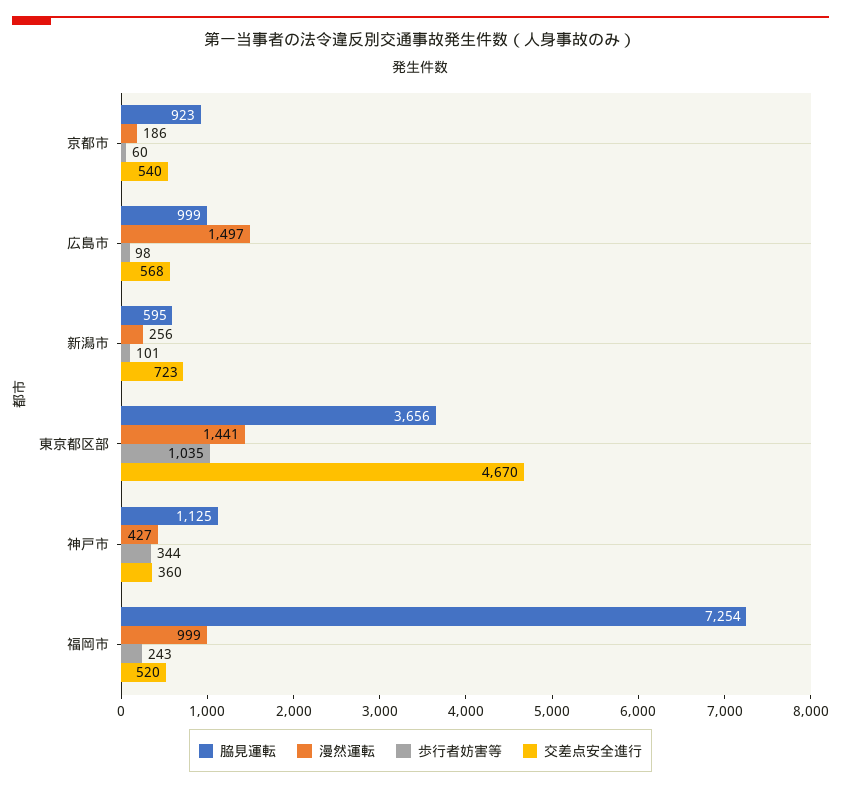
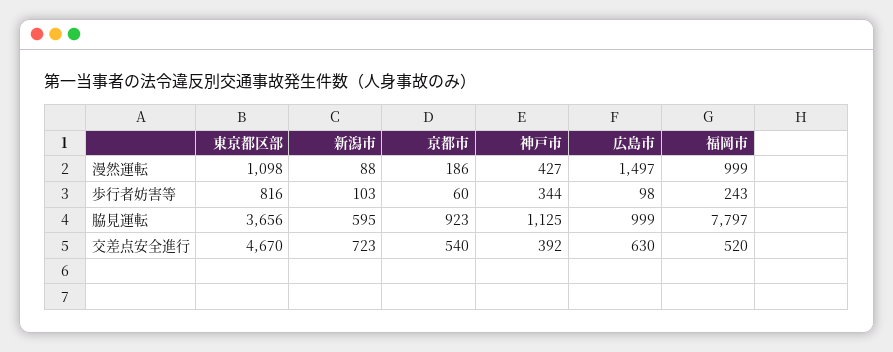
  {
    "脇見運転": {
      "京都市": 923,
      "広島市": 999,
      "新潟市": 595,
      "東京都区部": 3656,
      "神戸市": 1125,
-     "福岡市": 7254
+     "福岡市": 7797
    },
    "漫然運転": {
      "京都市": 186,
      "広島市": 1497,
-     "新潟市": 256,
+     "新潟市": 88,
-     "東京都区部": 1441,
+     "東京都区部": 1098,
      "神戸市": 427,
      "福岡市": 999
    },
    "歩行者妨害等": {
      "京都市": 60,
      "広島市": 98,
-     "新潟市": 101,
+     "新潟市": 103,
-     "東京都区部": 1035,
+     "東京都区部": 816,
      "神戸市": 344,
      "福岡市": 243
    },
    "交差点安全進行": {
      "京都市": 540,
-     "広島市": 568,
+     "広島市": 630,
      "新潟市": 723,
      "東京都区部": 4670,
-     "神戸市": 360,
+     "神戸市": 392,
      "福岡市": 520
    }
  }

